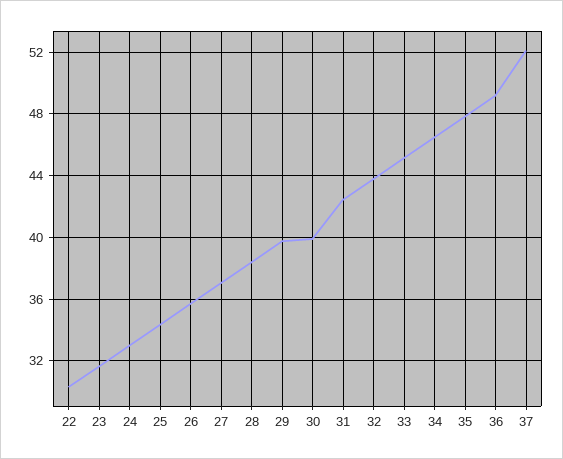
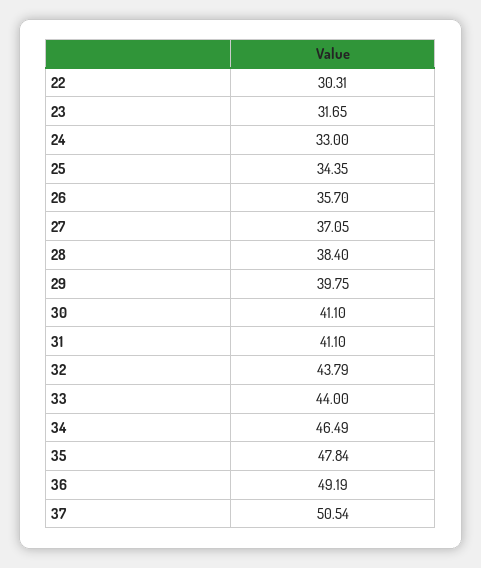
  {
    "22": 30.31,
    "23": 31.65,
    "24": 33,
    "25": 34.35,
    "26": 35.7,
    "27": 37.05,
    "28": 38.4,
    "29": 39.75,
-   "30": 40,
+   "30": 41.1,
-   "31": 42.5,
+   "31": 41.1,
    "32": 43.79,
-   "33": 45,
+   "33": 44,
    "34": 46.49,
    "35": 47.84,
    "36": 49.19,
-   "37": 52
+   "37": 50.54
  }

